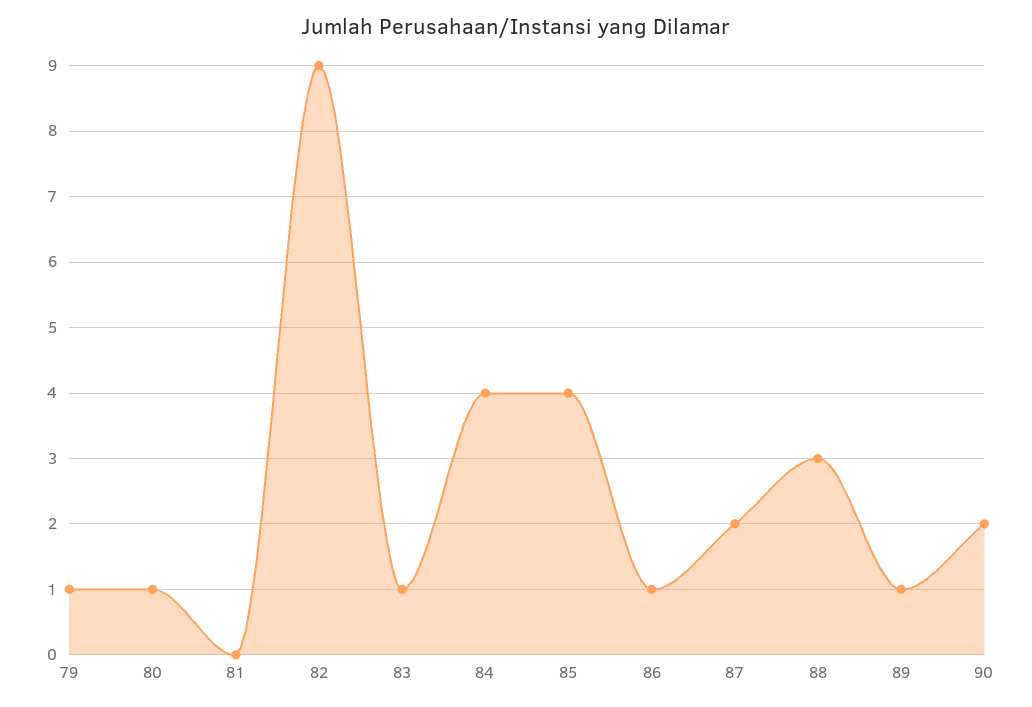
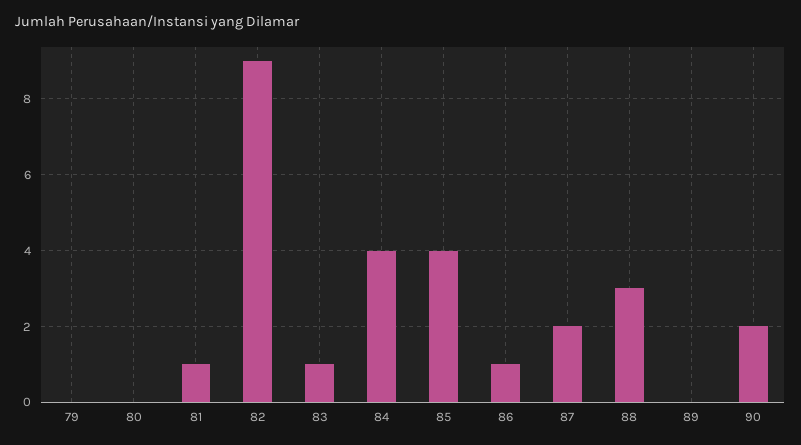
  {
-   "79": 1,
+   "79": 0,
-   "80": 1,
+   "80": 0,
-   "81": 0,
+   "81": 1,
    "82": 9,
    "83": 1,
    "84": 4,
    "85": 4,
    "86": 1,
    "87": 2,
    "88": 3,
-   "89": 1,
+   "89": 0,
    "90": 2
  }

